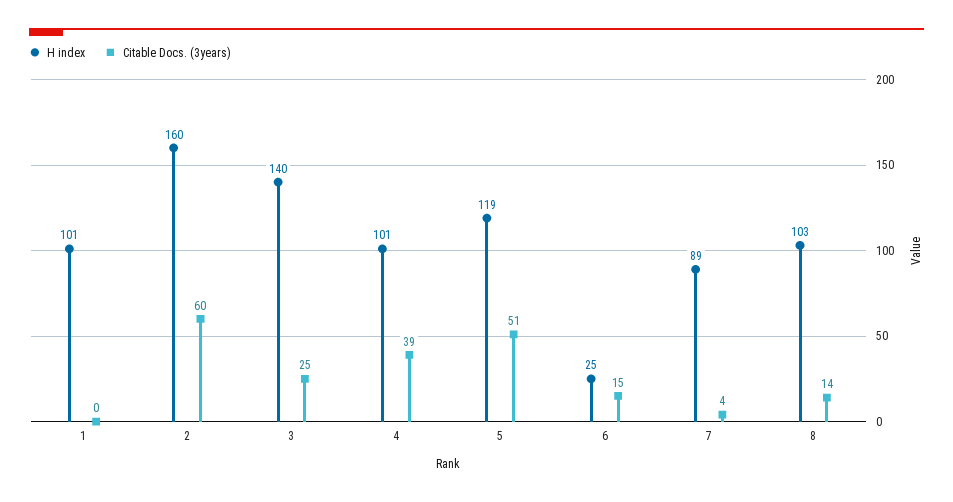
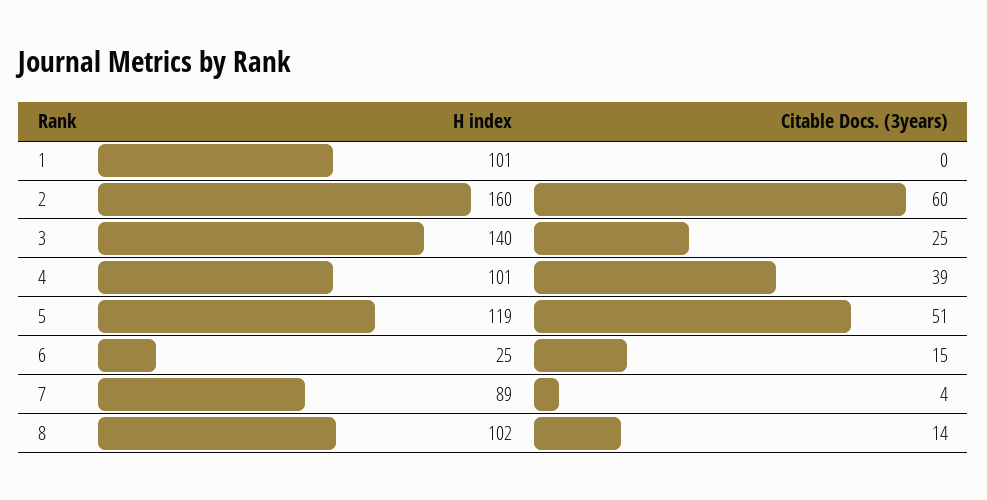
  {
    "H index": {
      "1": 101,
      "2": 160,
      "3": 140,
      "4": 101,
      "5": 119,
      "6": 25,
      "7": 89,
-     "8": 103
+     "8": 102
    },
    "Citable Docs. (3years)": {
      "1": 0,
      "2": 60,
      "3": 25,
      "4": 39,
      "5": 51,
      "6": 15,
      "7": 4,
      "8": 14
    }
  }

